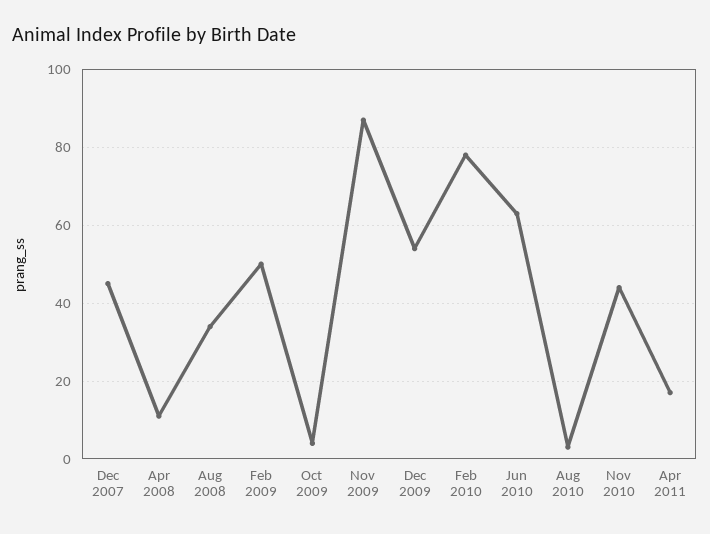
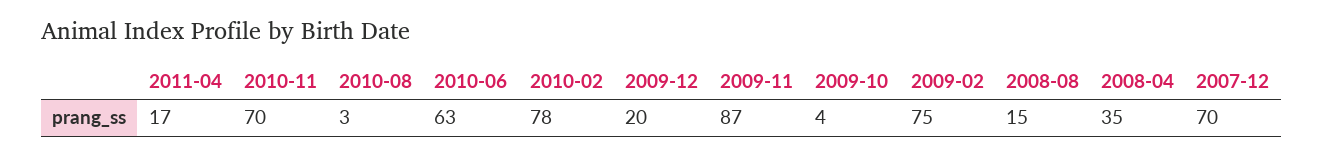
  {
-   "Dec 2007": 45,
+   "Dec 2007": 70,
-   "Apr 2008": 10,
+   "Apr 2008": 35,
-   "Aug 2008": 35,
+   "Aug 2008": 15,
-   "Feb 2009": 50,
+   "Feb 2009": 75,
    "Oct 2009": 4,
    "Nov 2009": 87,
-   "Dec 2009": 55,
+   "Dec 2009": 20,
    "Feb 2010": 78,
    "Jun 2010": 63,
    "Aug 2010": 3,
-   "Nov 2010": 45,
+   "Nov 2010": 70,
    "Apr 2011": 17
  }

